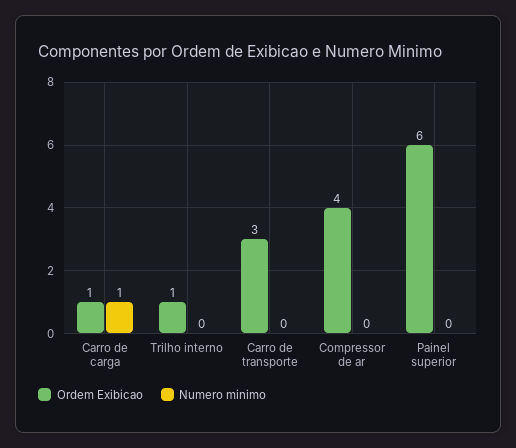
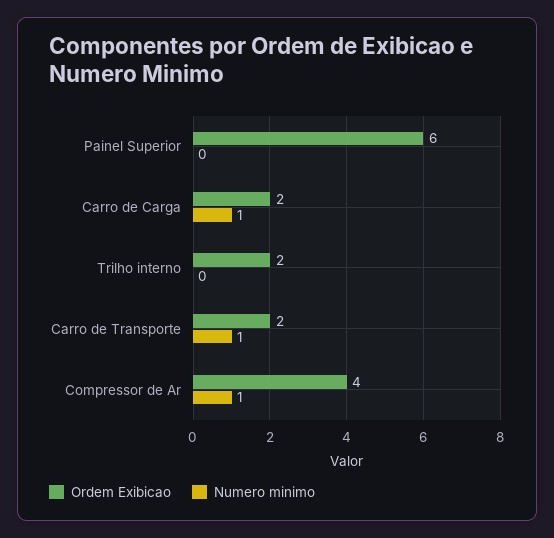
  {
    "Ordem Exibicao": {
-     "Carro de carga": 1,
+     "Carro de carga": 2,
-     "Trilho interno": 1,
+     "Trilho interno": 2,
-     "Carro de transporte": 3,
+     "Carro de transporte": 2,
      "Compressor de ar": 4,
      "Painel superior": 6
    },
    "Numero minimo": {
      "Carro de carga": 1,
      "Trilho interno": 0,
-     "Carro de transporte": 0,
+     "Carro de transporte": 1,
-     "Compressor de ar": 0,
+     "Compressor de ar": 1,
      "Painel superior": 0
    }
  }

